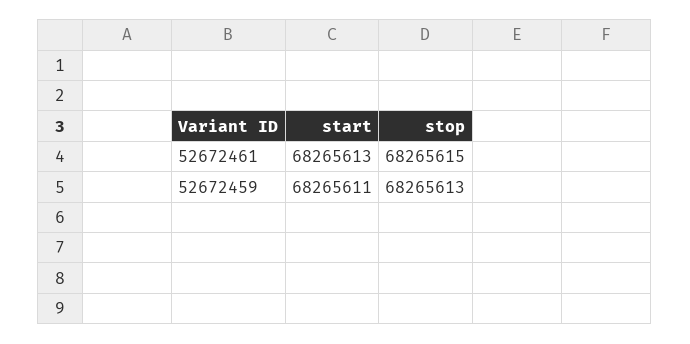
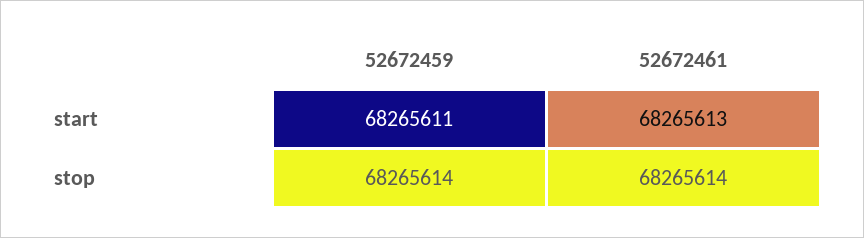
  {
    "start": {
      "52672461": 68265613,
      "52672459": 68265611
    },
    "stop": {
-     "52672461": 68265615,
+     "52672461": 68265614,
-     "52672459": 68265613
+     "52672459": 68265614
    }
  }

